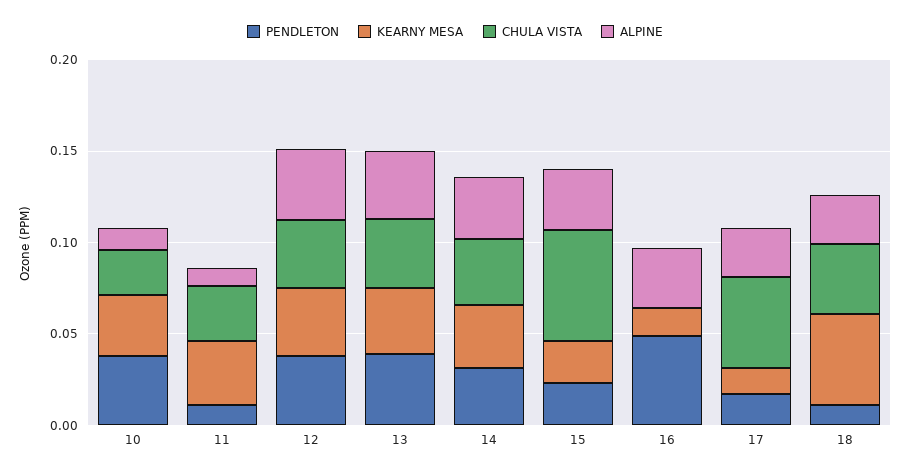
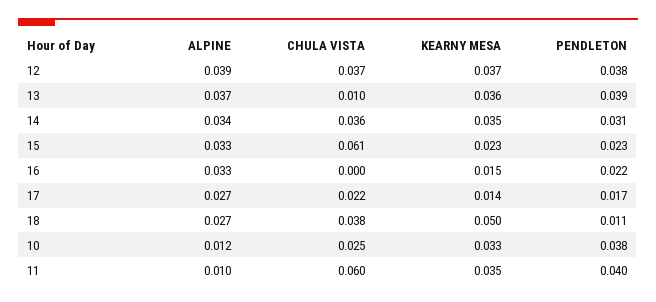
  {
    "PENDLETON": {
      "10": 0.038,
-     "11": 0.01,
+     "11": 0.04,
      "12": 0.038,
      "13": 0.039,
      "14": 0.031,
      "15": 0.023,
-     "16": 0.05,
+     "16": 0.022,
      "17": 0.017,
      "18": 0.011
    },
    "KEARNY MESA": {
      "10": 0.033,
      "11": 0.035,
      "12": 0.037,
      "13": 0.036,
      "14": 0.035,
      "15": 0.023,
      "16": 0.015,
      "17": 0.014,
      "18": 0.05
    },
    "CHULA VISTA": {
      "10": 0.025,
-     "11": 0.03,
+     "11": 0.06,
      "12": 0.037,
-     "13": 0.04,
+     "13": 0.01,
      "14": 0.036,
      "15": 0.061,
      "16": 0,
-     "17": 0.05,
+     "17": 0.022,
      "18": 0.038
    },
    "ALPINE": {
      "10": 0.012,
      "11": 0.01,
      "12": 0.039,
      "13": 0.037,
      "14": 0.034,
      "15": 0.033,
      "16": 0.033,
      "17": 0.027,
      "18": 0.027
    }
  }

